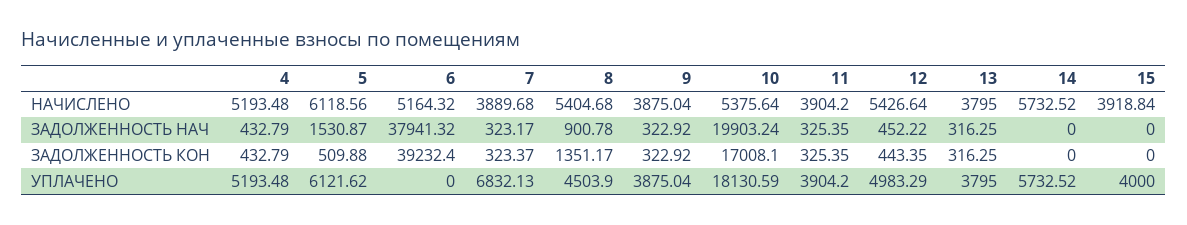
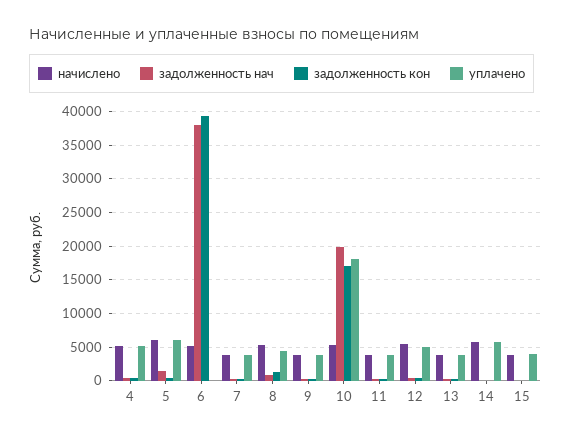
  {
    "НАЧИСЛЕНО": {
      "4": 5193.48,
      "5": 6118.56,
      "6": 5164.32,
      "7": 3889.68,
      "8": 5404.68,
      "9": 3875.04,
      "10": 5375.64,
      "11": 3904.2,
      "12": 5426.64,
      "13": 3795,
      "14": 5732.52,
      "15": 3918.84
    },
    "ЗАДОЛЖЕННОСТЬ НАЧ": {
      "4": 432.79,
      "5": 1530.87,
      "6": 37941.32,
      "7": 323.17,
      "8": 900.78,
      "9": 322.92,
      "10": 19903.24,
      "11": 325.35,
      "12": 452.22,
      "13": 316.25,
      "14": 0,
      "15": 0
    },
    "ЗАДОЛЖЕННОСТЬ КОН": {
      "4": 432.79,
      "5": 509.88,
      "6": 39232.4,
      "7": 323.37,
      "8": 1351.17,
      "9": 322.92,
      "10": 17008.1,
      "11": 325.35,
      "12": 443.35,
      "13": 316.25,
      "14": 0,
      "15": 0
    },
    "УПЛАЧЕНО": {
      "4": 5193.48,
      "5": 6121.62,
      "6": 0,
-     "7": 6832.13,
+     "7": 4000,
      "8": 4503.9,
      "9": 3875.04,
      "10": 18130.59,
      "11": 3904.2,
      "12": 4983.29,
      "13": 3795,
      "14": 5732.52,
      "15": 4000
    }
  }

